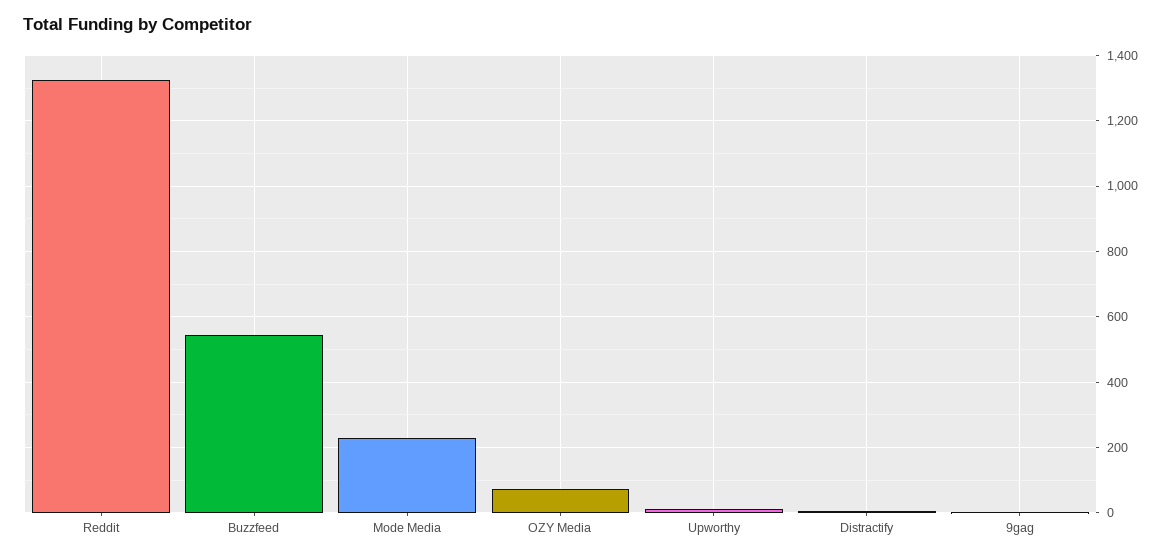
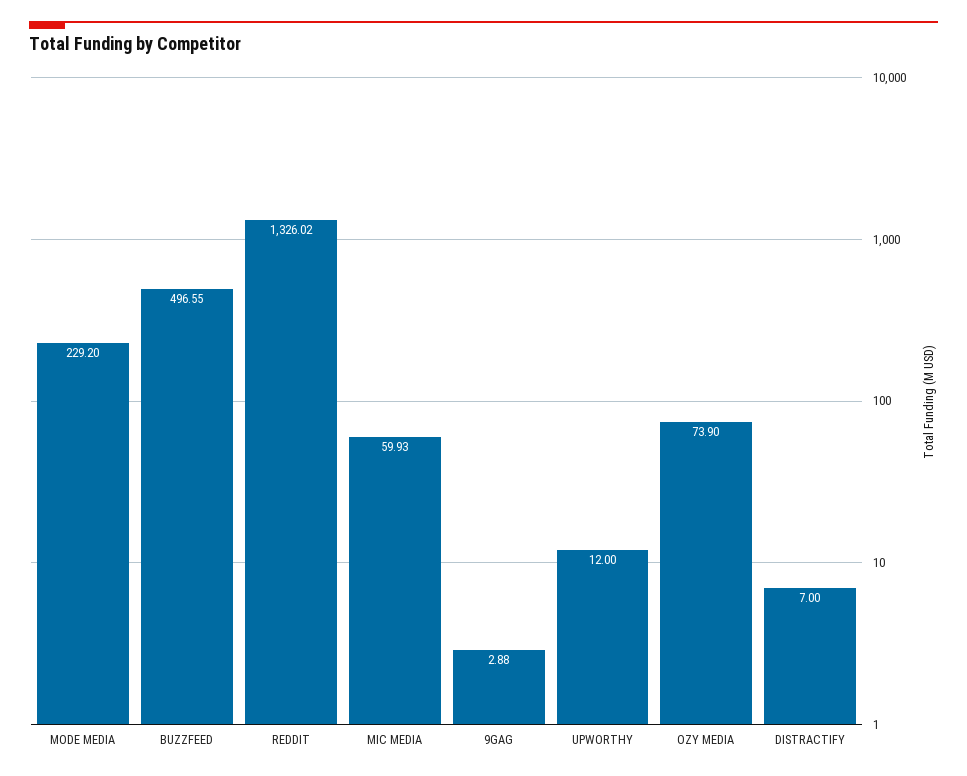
  {
    "Reddit": 1326.02,
-   "Buzzfeed": 540,
+   "Buzzfeed": 496.55,
    "Mode Media": 229.2,
    "OZY Media": 73.9,
    "Upworthy": 12,
    "Distractify": 7,
-   "9gag": 2.88
+   "9gag": 2.88,
+   "MIC MEDIA": 59.93
  }

